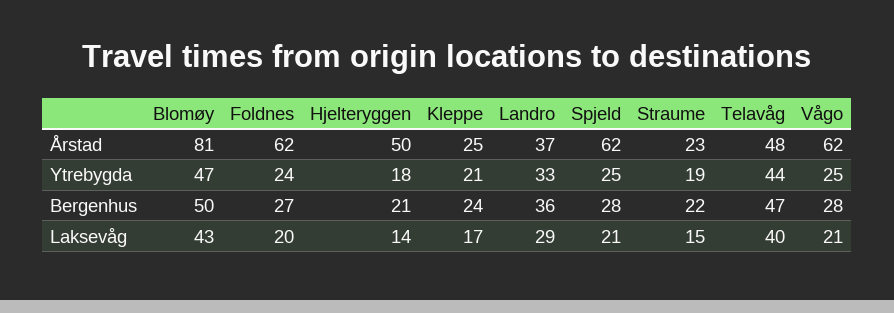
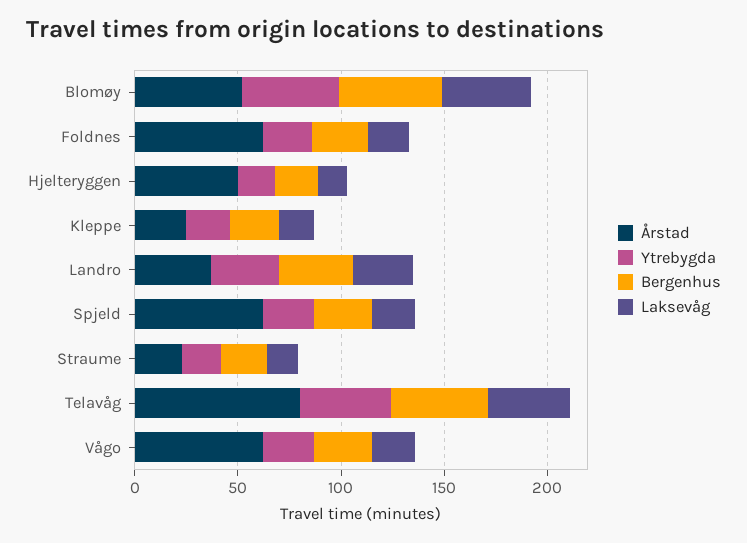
  {
    "Årstad": {
-     "Blomøy": 81,
+     "Blomøy": 50,
      "Foldnes": 62,
      "Hjelteryggen": 50,
      "Kleppe": 25,
      "Landro": 37,
      "Spjeld": 62,
      "Straume": 23,
-     "Telavåg": 48,
+     "Telavåg": 80,
      "Vågo": 62
    },
    "Ytrebygda": {
      "Blomøy": 47,
      "Foldnes": 24,
      "Hjelteryggen": 18,
      "Kleppe": 21,
      "Landro": 33,
      "Spjeld": 25,
      "Straume": 19,
      "Telavåg": 44,
      "Vågo": 25
    },
    "Bergenhus": {
      "Blomøy": 50,
      "Foldnes": 27,
      "Hjelteryggen": 21,
      "Kleppe": 24,
      "Landro": 36,
      "Spjeld": 28,
      "Straume": 22,
      "Telavåg": 47,
      "Vågo": 28
    },
    "Laksevåg": {
      "Blomøy": 43,
      "Foldnes": 20,
      "Hjelteryggen": 14,
      "Kleppe": 17,
      "Landro": 29,
      "Spjeld": 21,
      "Straume": 15,
      "Telavåg": 40,
      "Vågo": 21
    }
  }

